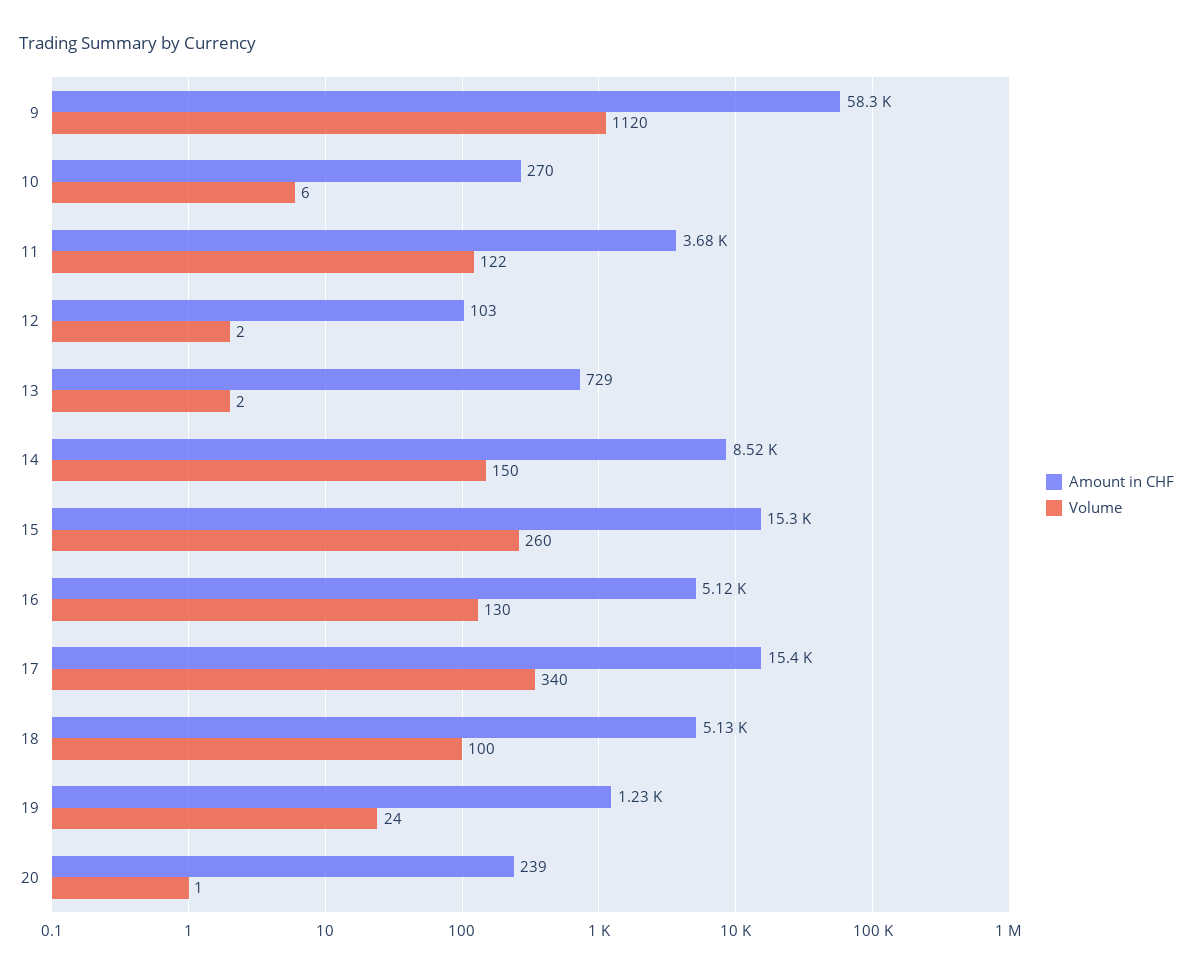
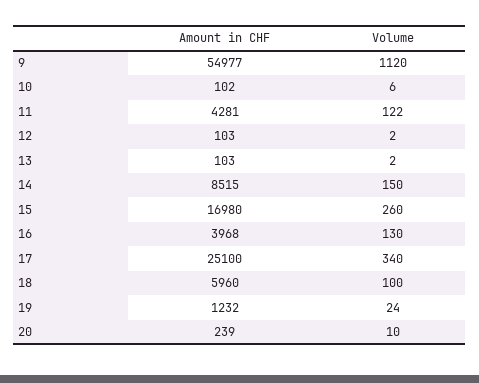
  {
    "Amount in CHF": {
-     "9": 58300,
+     "9": 54977,
-     "10": 270,
+     "10": 102,
-     "11": 3680,
+     "11": 4281,
      "12": 103,
-     "13": 729,
+     "13": 103,
      "14": 8515,
-     "15": 15300,
+     "15": 16980,
-     "16": 5120,
+     "16": 3968,
-     "17": 15400,
+     "17": 25100,
-     "18": 5130,
+     "18": 5960,
      "19": 1232,
      "20": 239
    },
    "Volume": {
      "9": 1120,
      "10": 6,
      "11": 122,
      "12": 2,
      "13": 2,
      "14": 150,
      "15": 260,
      "16": 130,
      "17": 340,
      "18": 100,
      "19": 24,
-     "20": 1
+     "20": 10
    }
  }

